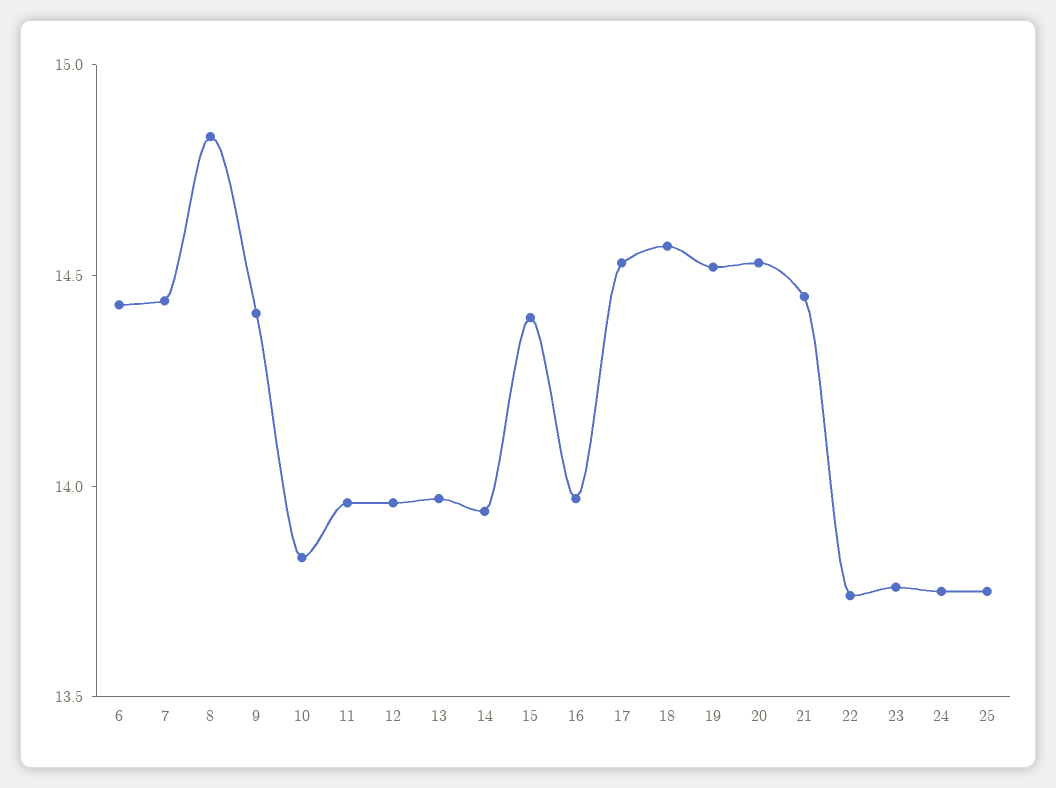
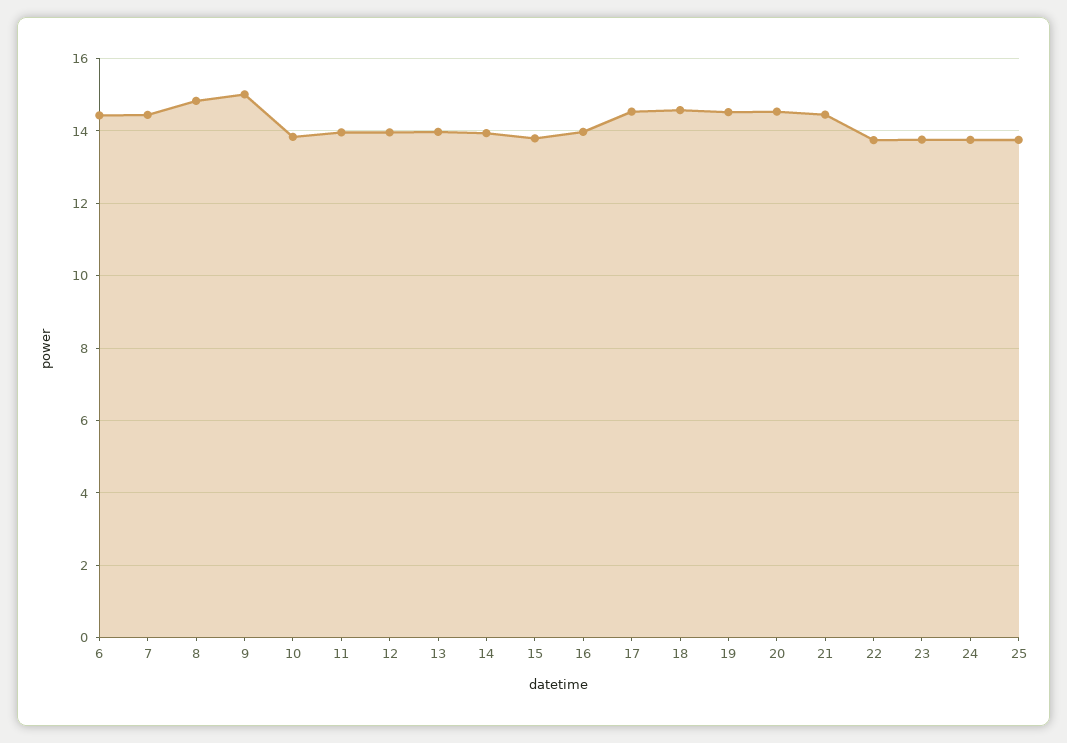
  {
    "6": 14.4,
    "7": 14.4,
    "8": 14.8,
-   "9": 14.4,
+   "9": 15,
    "10": 13.8,
    "11": 14,
    "12": 14,
    "13": 14,
    "14": 13.9,
-   "15": 14.4,
+   "15": 13.8,
    "16": 14,
    "17": 14.5,
    "18": 14.6,
    "19": 14.5,
    "20": 14.5,
    "21": 14.5,
    "22": 13.7,
    "23": 13.8,
    "24": 13.8,
    "25": 13.8
  }

